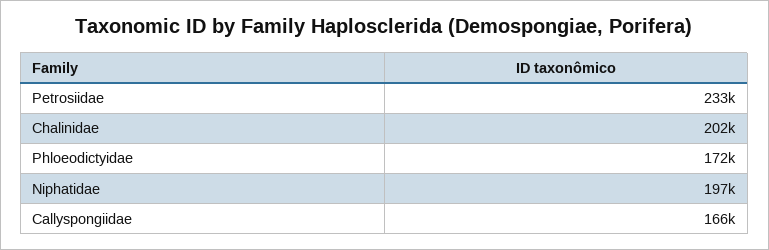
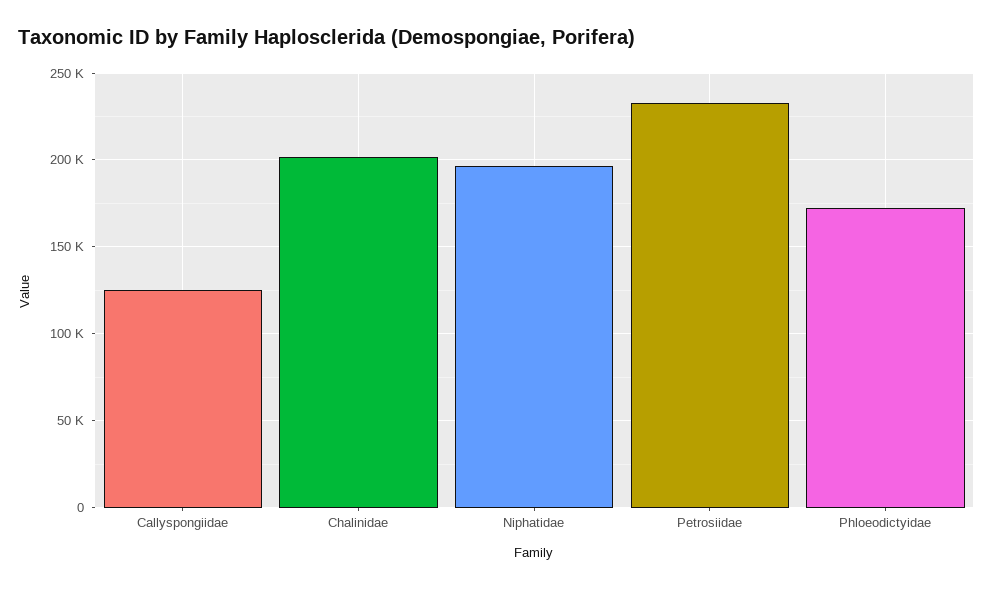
  {
    "Petrosiidae": 233000,
    "Chalinidae": 202000,
    "Phloeodictyidae": 172000,
    "Niphatidae": 197000,
-   "Callyspongiidae": 166000
+   "Callyspongiidae": 125000
  }

